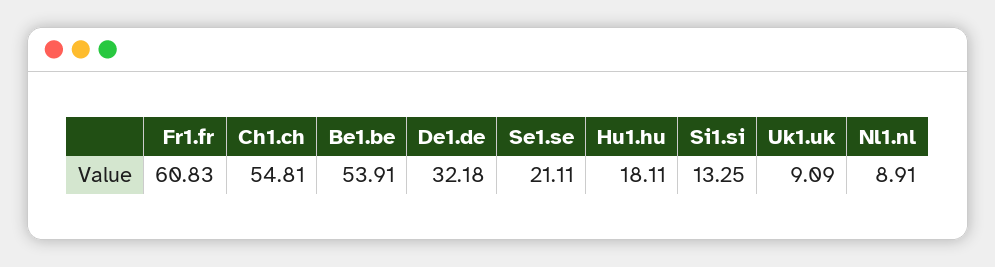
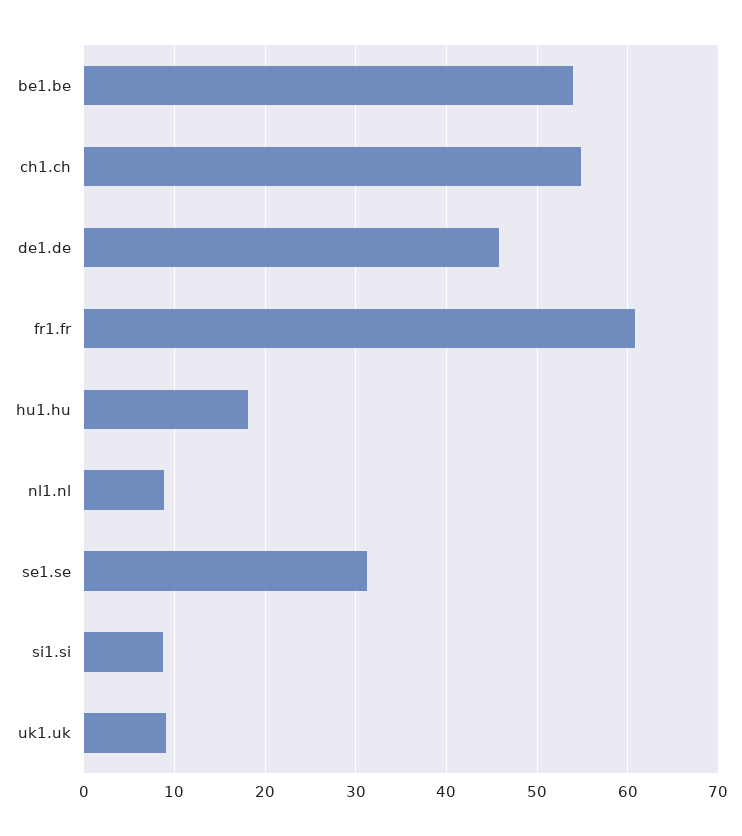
  {
    "Fr1.fr": 60.83,
    "Ch1.ch": 54.81,
    "Be1.be": 53.91,
-   "De1.de": 32.18,
+   "De1.de": 46,
-   "Se1.se": 21.11,
+   "Se1.se": 31,
    "Hu1.hu": 18.11,
-   "Si1.si": 13.25,
+   "Si1.si": 9,
    "Uk1.uk": 9.09,
    "Nl1.nl": 8.91
  }

